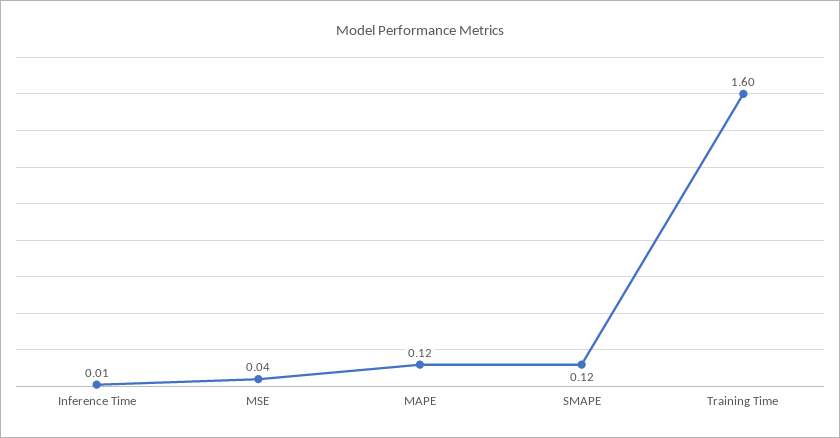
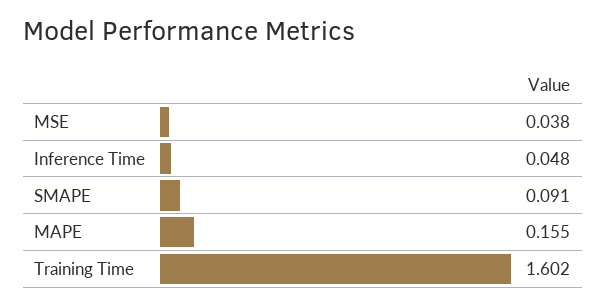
  {
-   "Inference Time": 0.01,
+   "Inference Time": 0.048,
    "MSE": 0.038,
-   "MAPE": 0.12,
+   "MAPE": 0.155,
-   "SMAPE": 0.12,
+   "SMAPE": 0.091,
    "Training Time": 1.602
  }

